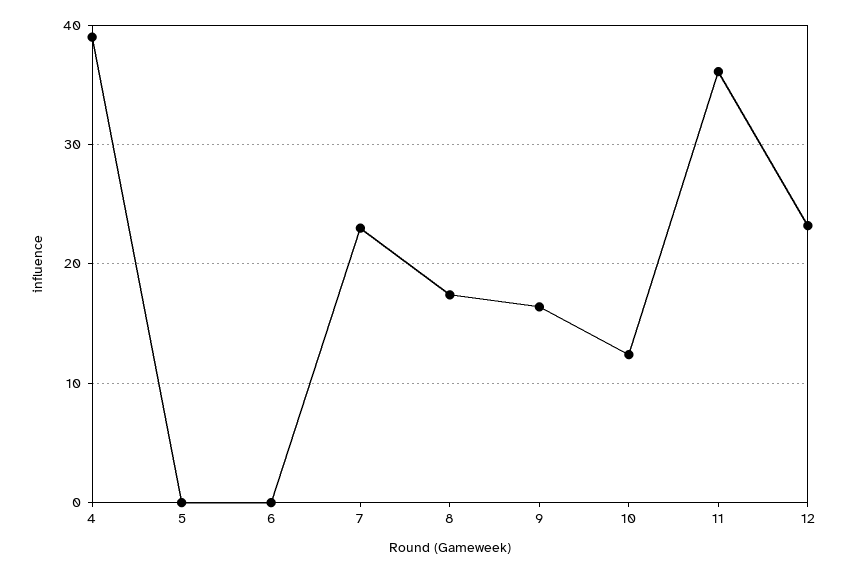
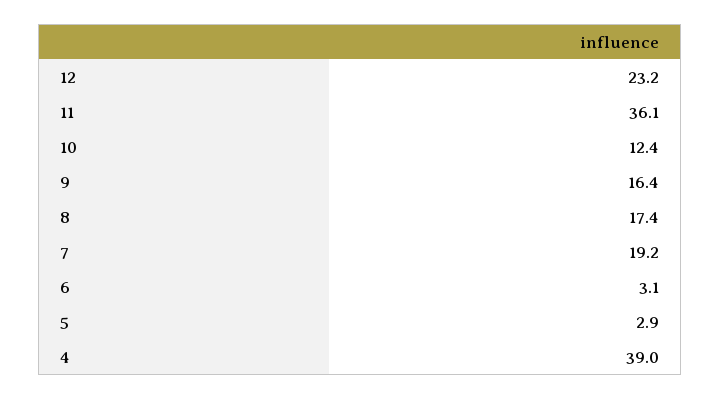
  {
    "4": 39,
-   "5": 0,
+   "5": 2.9,
-   "6": 0,
+   "6": 3.1,
-   "7": 23,
+   "7": 19.2,
    "8": 17.4,
    "9": 16.4,
    "10": 12.4,
    "11": 36.1,
    "12": 23.2
  }

